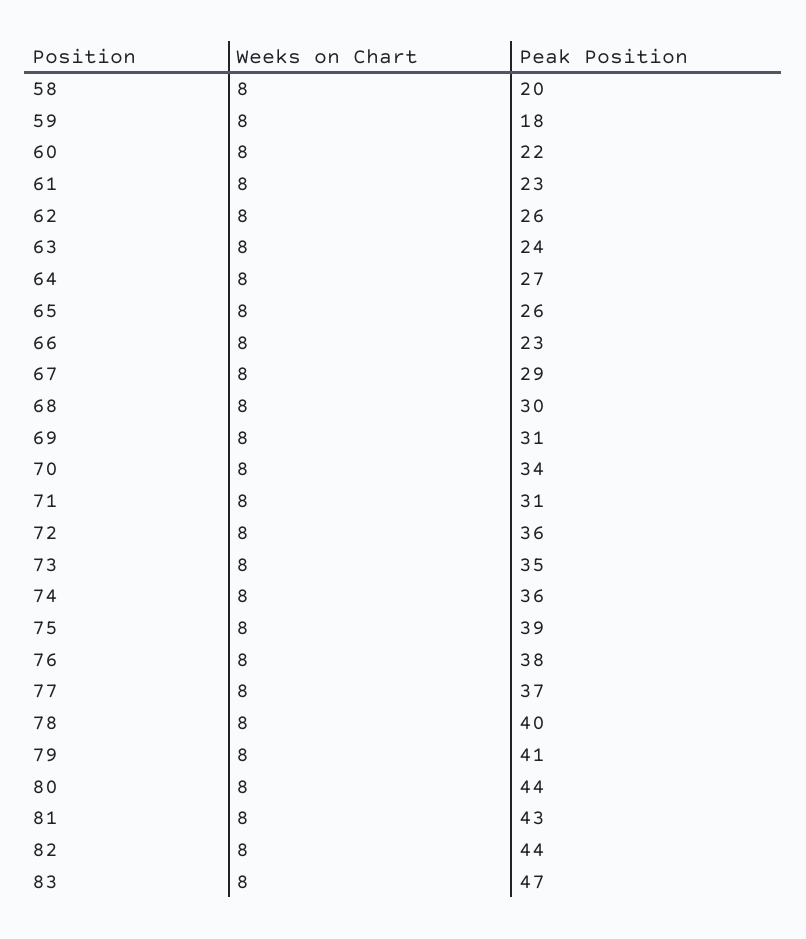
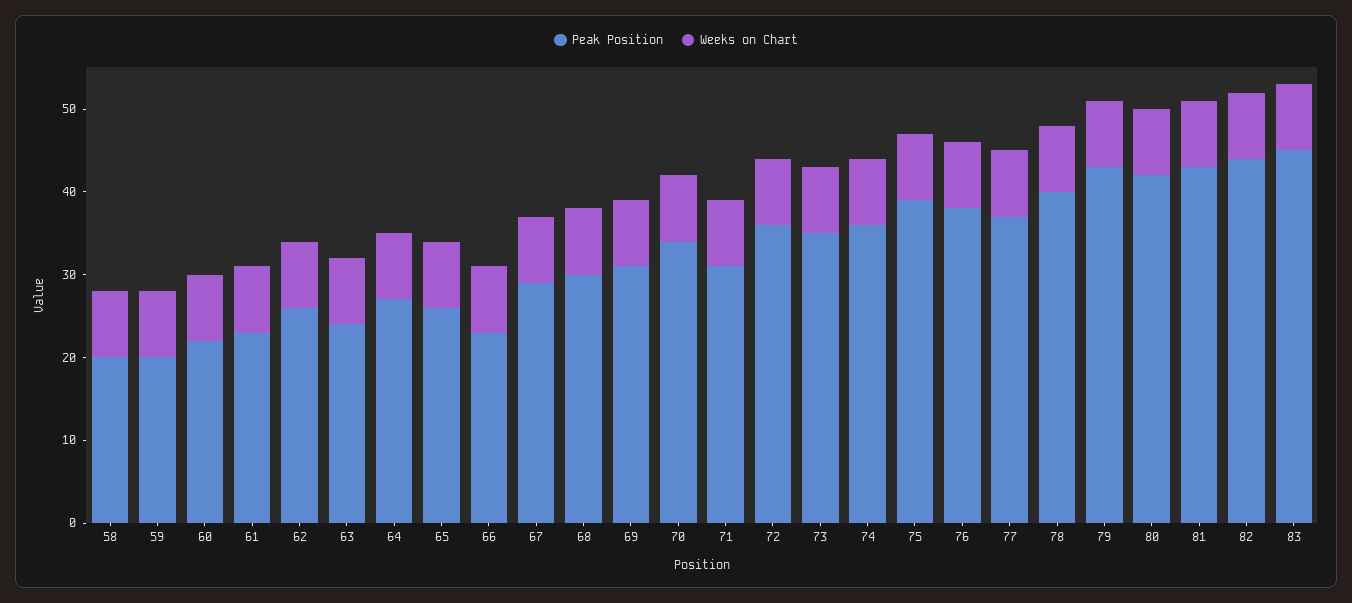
  {
    "Weeks on Chart": {
      "58": 8,
      "59": 8,
      "60": 8,
      "61": 8,
      "62": 8,
      "63": 8,
      "64": 8,
      "65": 8,
      "66": 8,
      "67": 8,
      "68": 8,
      "69": 8,
      "70": 8,
      "71": 8,
      "72": 8,
      "73": 8,
      "74": 8,
      "75": 8,
      "76": 8,
      "77": 8,
      "78": 8,
      "79": 8,
      "80": 8,
      "81": 8,
      "82": 8,
      "83": 8
    },
    "Peak Position": {
      "58": 20,
-     "59": 18,
+     "59": 20,
      "60": 22,
      "61": 23,
      "62": 26,
      "63": 24,
      "64": 27,
      "65": 26,
      "66": 23,
      "67": 29,
      "68": 30,
      "69": 31,
      "70": 34,
      "71": 31,
      "72": 36,
      "73": 35,
      "74": 36,
      "75": 39,
      "76": 38,
      "77": 37,
      "78": 40,
-     "79": 41,
+     "79": 43,
-     "80": 44,
+     "80": 42,
      "81": 43,
      "82": 44,
-     "83": 47
+     "83": 45
    }
  }

